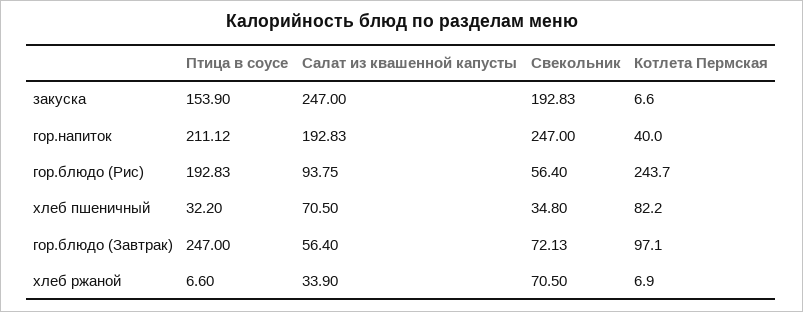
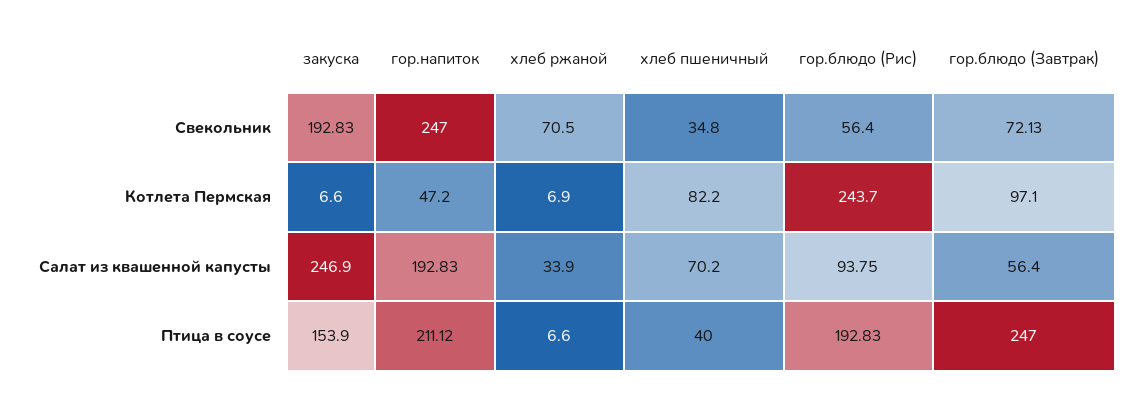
  {
    "Птица в соусе": {
      "закуска": 153.9,
      "гор.напиток": 211.12,
      "гор.блюдо (Рис)": 192.83,
-     "хлеб пшеничный": 32.2,
+     "хлеб пшеничный": 40,
      "гор.блюдо (Завтрак)": 247,
      "хлеб ржаной": 6.6
    },
    "Салат из квашенной капусты": {
-     "закуска": 247,
+     "закуска": 246.9,
      "гор.напиток": 192.83,
      "гор.блюдо (Рис)": 93.75,
-     "хлеб пшеничный": 70.5,
+     "хлеб пшеничный": 70.2,
      "гор.блюдо (Завтрак)": 56.4,
      "хлеб ржаной": 33.9
    },
    "Свекольник": {
      "закуска": 192.83,
      "гор.напиток": 247,
      "гор.блюдо (Рис)": 56.4,
      "хлеб пшеничный": 34.8,
      "гор.блюдо (Завтрак)": 72.13,
      "хлеб ржаной": 70.5
    },
    "Котлета Пермская": {
      "закуска": 6.6,
-     "гор.напиток": 40,
+     "гор.напиток": 47.2,
      "гор.блюдо (Рис)": 243.7,
      "хлеб пшеничный": 82.2,
      "гор.блюдо (Завтрак)": 97.1,
      "хлеб ржаной": 6.9
    }
  }

